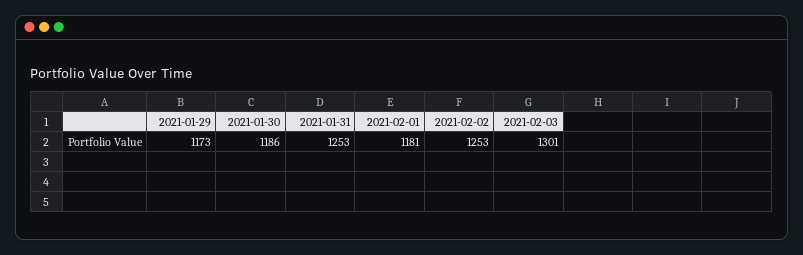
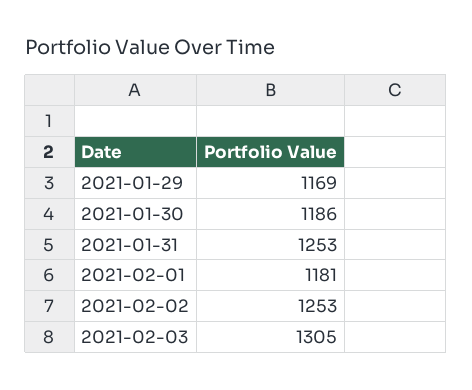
  {
-   "2021-01-29": 1173,
+   "2021-01-29": 1169,
    "2021-01-30": 1186,
    "2021-01-31": 1253,
    "2021-02-01": 1181,
    "2021-02-02": 1253,
-   "2021-02-03": 1301
+   "2021-02-03": 1305
  }

